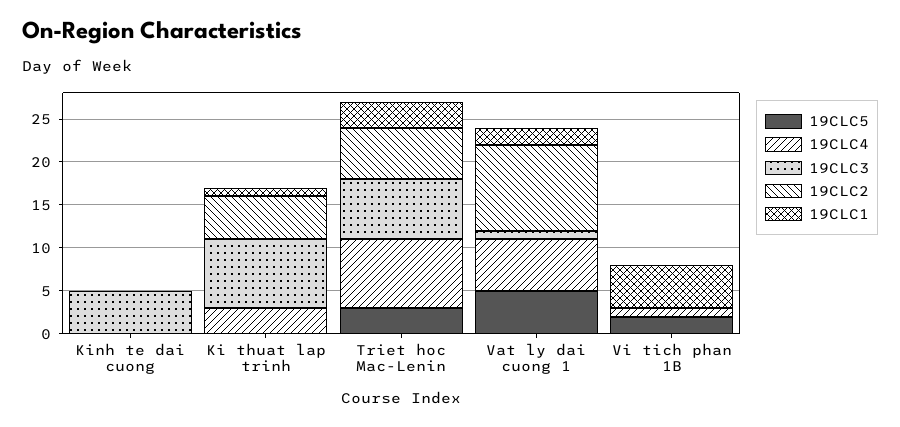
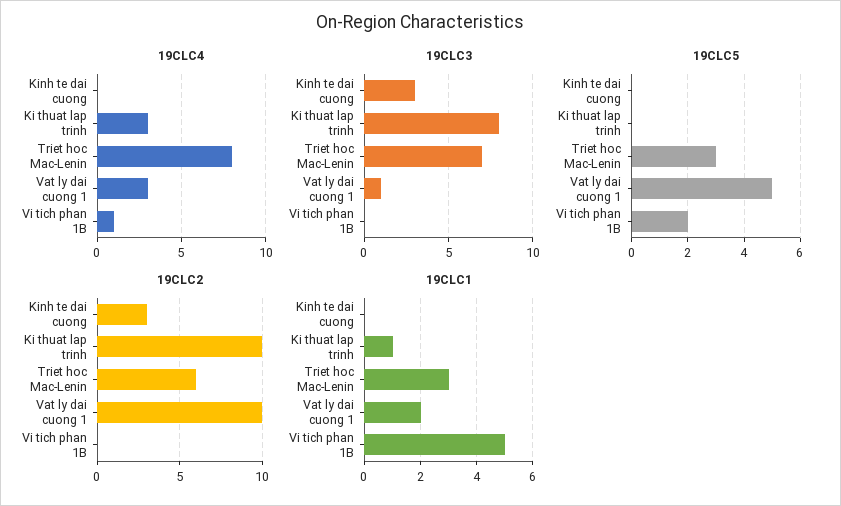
  {
    "19CLC5": {
      "Kinh te dai cuong": 0,
      "Ki thuat lap trinh": 0,
      "Triet hoc Mac-Lenin": 3,
      "Vat ly dai cuong 1": 5,
      "Vi tich phan 1B": 2
    },
    "19CLC4": {
      "Kinh te dai cuong": 0,
      "Ki thuat lap trinh": 3,
      "Triet hoc Mac-Lenin": 8,
-     "Vat ly dai cuong 1": 6,
+     "Vat ly dai cuong 1": 3,
      "Vi tich phan 1B": 1
    },
    "19CLC3": {
-     "Kinh te dai cuong": 5,
+     "Kinh te dai cuong": 3,
      "Ki thuat lap trinh": 8,
      "Triet hoc Mac-Lenin": 7,
      "Vat ly dai cuong 1": 1,
      "Vi tich phan 1B": 0
    },
    "19CLC2": {
-     "Kinh te dai cuong": 0,
+     "Kinh te dai cuong": 3,
-     "Ki thuat lap trinh": 5,
+     "Ki thuat lap trinh": 10,
      "Triet hoc Mac-Lenin": 6,
      "Vat ly dai cuong 1": 10,
      "Vi tich phan 1B": 0
    },
    "19CLC1": {
      "Kinh te dai cuong": 0,
      "Ki thuat lap trinh": 1,
      "Triet hoc Mac-Lenin": 3,
      "Vat ly dai cuong 1": 2,
      "Vi tich phan 1B": 5
    }
  }

